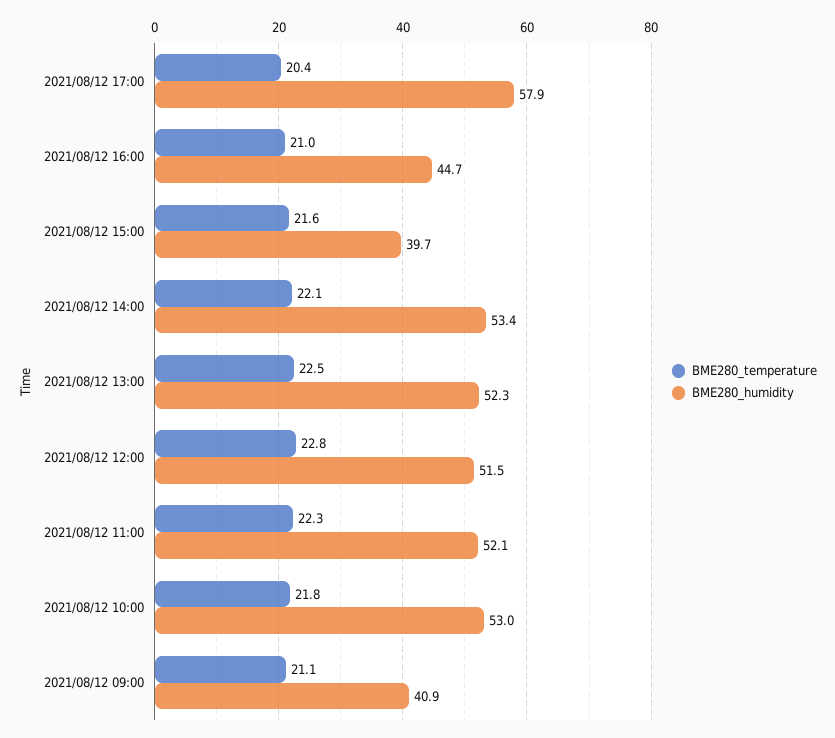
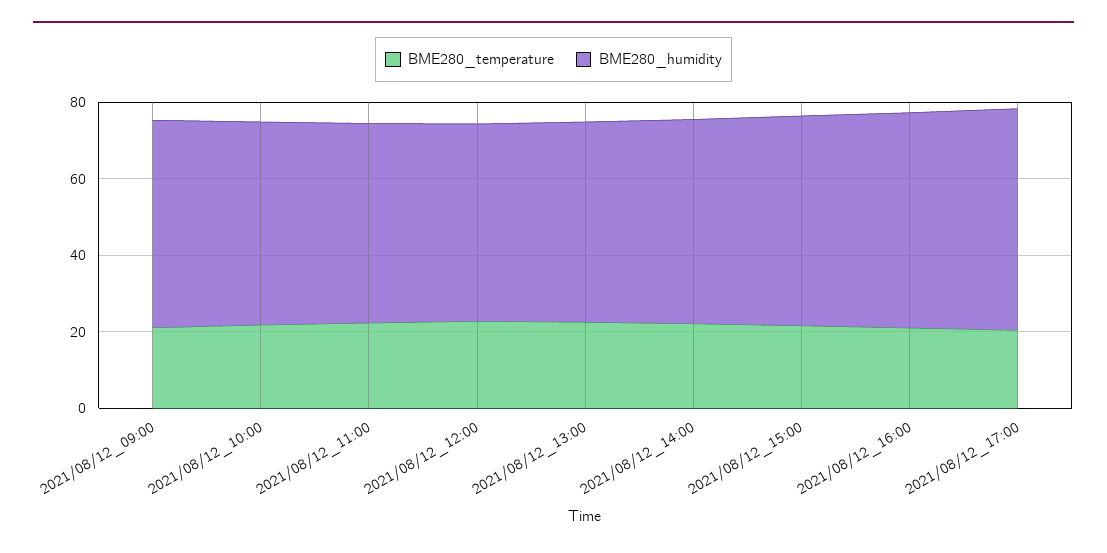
  {
    "BME280_temperature": {
      "2021/08/12 17:00": 20.4,
      "2021/08/12 16:00": 21,
      "2021/08/12 15:00": 21.6,
      "2021/08/12 14:00": 22.1,
      "2021/08/12 13:00": 22.5,
      "2021/08/12 12:00": 22.8,
      "2021/08/12 11:00": 22.3,
      "2021/08/12 10:00": 21.8,
      "2021/08/12 09:00": 21.1
    },
    "BME280_humidity": {
      "2021/08/12 17:00": 57.9,
-     "2021/08/12 16:00": 44.7,
+     "2021/08/12 16:00": 55,
-     "2021/08/12 15:00": 39.7,
+     "2021/08/12 15:00": 55,
      "2021/08/12 14:00": 53.4,
      "2021/08/12 13:00": 52.3,
      "2021/08/12 12:00": 51.5,
      "2021/08/12 11:00": 52.1,
      "2021/08/12 10:00": 53,
-     "2021/08/12 09:00": 40.9
+     "2021/08/12 09:00": 55
    }
  }

